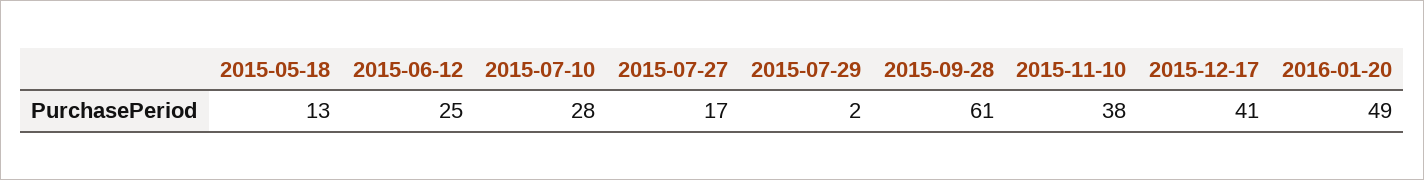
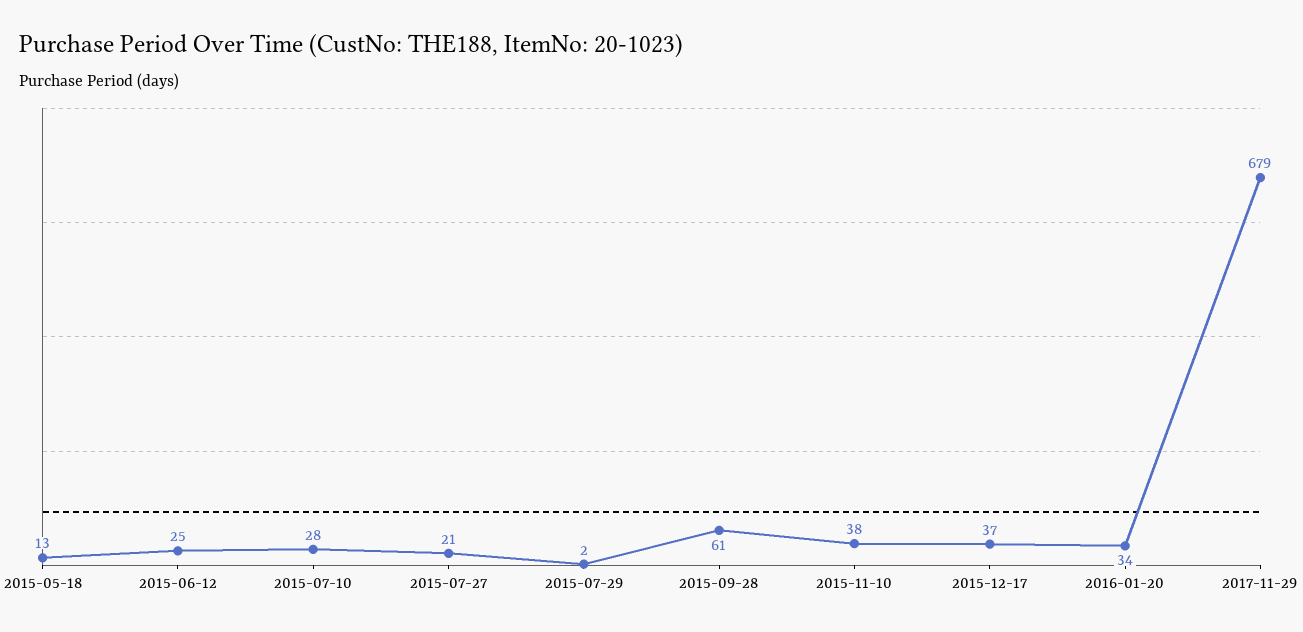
  {
    "2015-05-18": 13,
    "2015-06-12": 25,
    "2015-07-10": 28,
-   "2015-07-27": 17,
+   "2015-07-27": 21,
    "2015-07-29": 2,
    "2015-09-28": 61,
    "2015-11-10": 38,
-   "2015-12-17": 41,
+   "2015-12-17": 37,
-   "2016-01-20": 49
+   "2016-01-20": 34,
+   "2017-11-29": 679
  }

